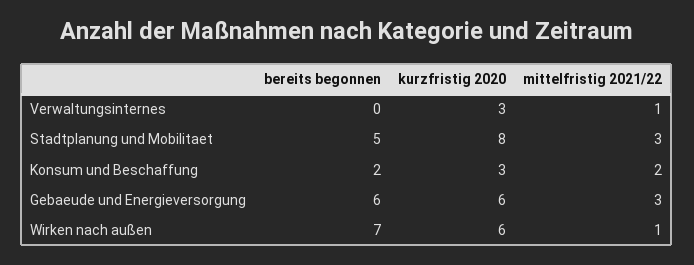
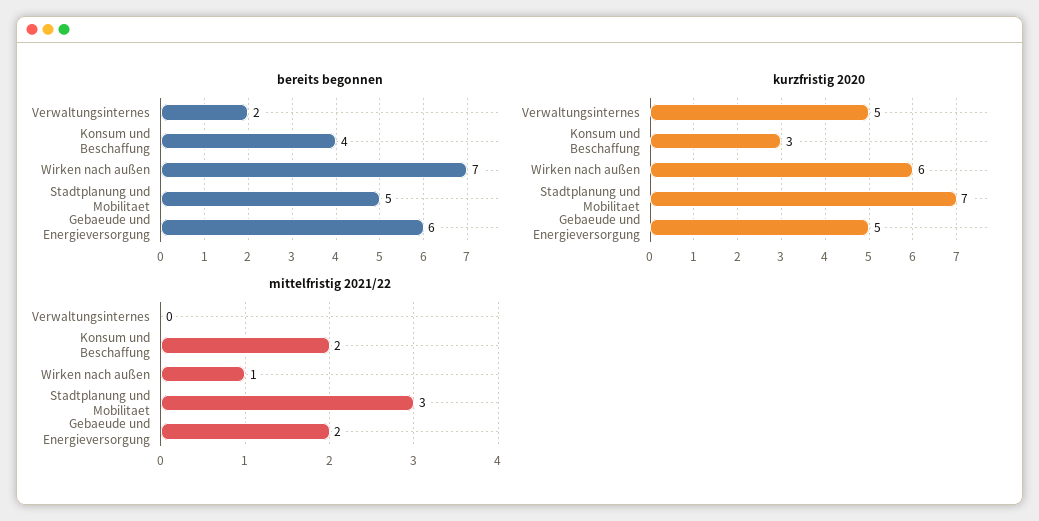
  {
    "bereits begonnen": {
-     "Verwaltungsinternes": 0,
+     "Verwaltungsinternes": 2,
      "Stadtplanung und Mobilitaet": 5,
-     "Konsum und Beschaffung": 2,
+     "Konsum und Beschaffung": 4,
      "Gebaeude und Energieversorgung": 6,
      "Wirken nach außen": 7
    },
    "kurzfristig 2020": {
-     "Verwaltungsinternes": 3,
+     "Verwaltungsinternes": 5,
-     "Stadtplanung und Mobilitaet": 8,
+     "Stadtplanung und Mobilitaet": 7,
      "Konsum und Beschaffung": 3,
-     "Gebaeude und Energieversorgung": 6,
+     "Gebaeude und Energieversorgung": 5,
      "Wirken nach außen": 6
    },
    "mittelfristig 2021/22": {
-     "Verwaltungsinternes": 1,
+     "Verwaltungsinternes": 0,
      "Stadtplanung und Mobilitaet": 3,
      "Konsum und Beschaffung": 2,
-     "Gebaeude und Energieversorgung": 3,
+     "Gebaeude und Energieversorgung": 2,
      "Wirken nach außen": 1
    }
  }

